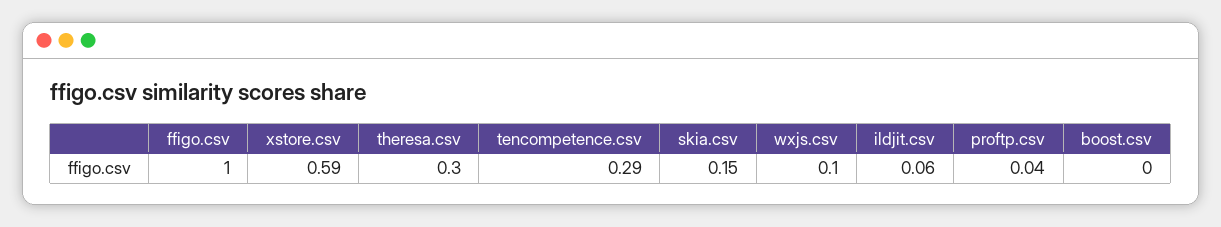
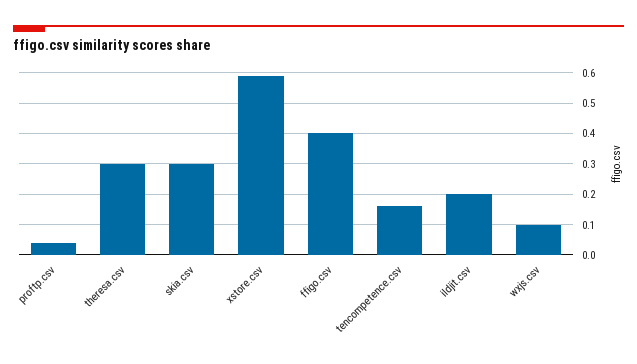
  {
-   "ffigo.csv": 1,
+   "ffigo.csv": 0.4,
    "xstore.csv": 0.59,
    "theresa.csv": 0.3,
-   "tencompetence.csv": 0.29,
+   "tencompetence.csv": 0.15,
-   "skia.csv": 0.15,
+   "skia.csv": 0.3,
    "wxjs.csv": 0.1,
-   "ildjit.csv": 0.06,
+   "ildjit.csv": 0.2,
-   "proftp.csv": 0.04,
+   "proftp.csv": 0.04
-   "boost.csv": 0
  }

